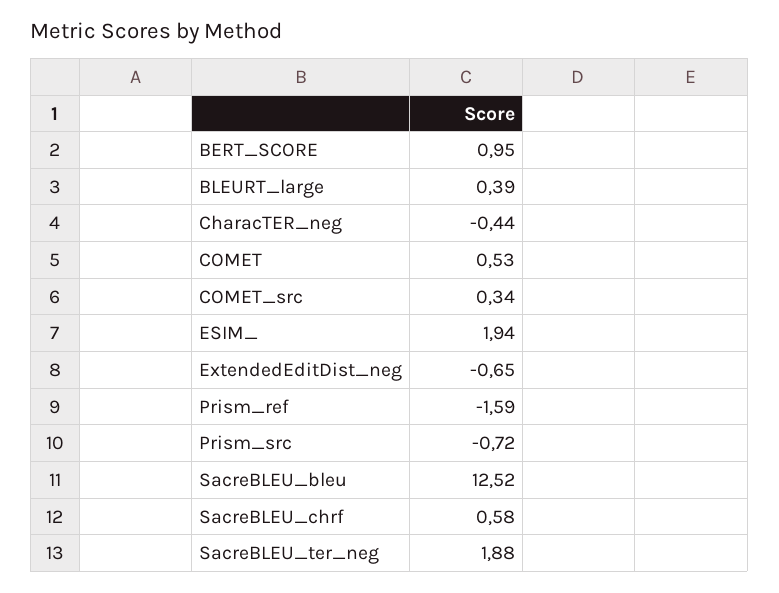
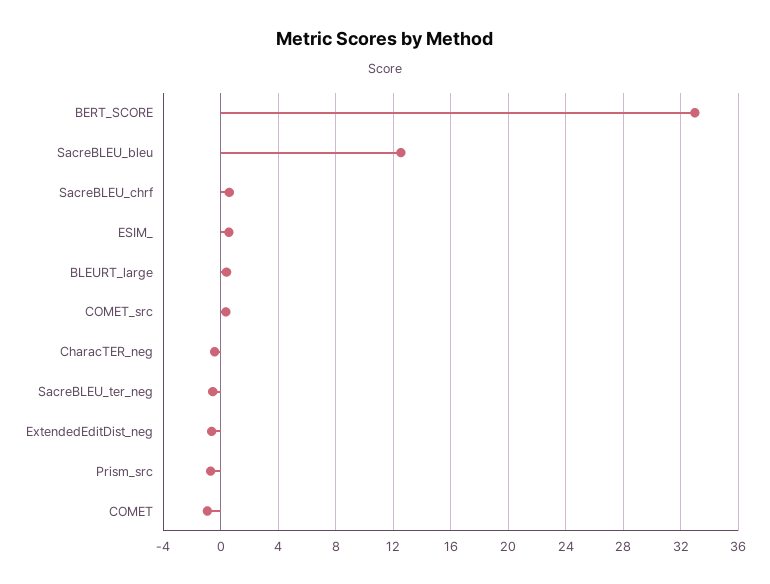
  {
-   "BERT_SCORE": 0.95,
+   "BERT_SCORE": 33,
    "BLEURT_large": 0.39,
    "CharacTER_neg": -0.44,
-   "COMET": 0.53,
+   "COMET": -1,
    "COMET_src": 0.34,
-   "ESIM_": 1.94,
+   "ESIM_": 0.5,
    "ExtendedEditDist_neg": -0.65,
-   "Prism_ref": -1.59,
    "Prism_src": -0.72,
    "SacreBLEU_bleu": 12.52,
    "SacreBLEU_chrf": 0.58,
-   "SacreBLEU_ter_neg": 1.88
+   "SacreBLEU_ter_neg": -0.5
  }

